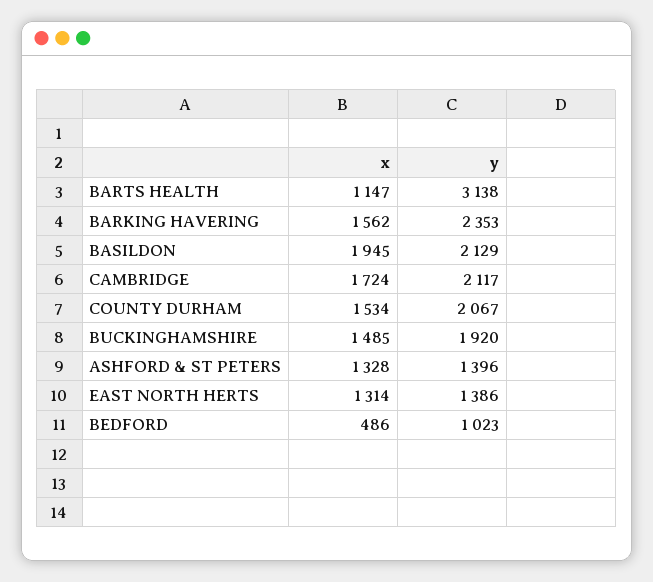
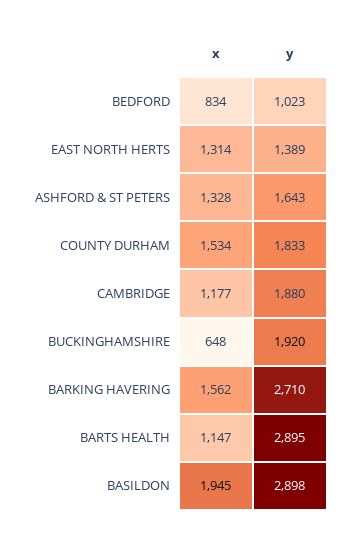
  {
    "x": {
      "BARTS HEALTH": 1147,
      "BARKING HAVERING": 1562,
      "BASILDON": 1945,
-     "CAMBRIDGE": 1724,
+     "CAMBRIDGE": 1177,
      "COUNTY DURHAM": 1534,
-     "BUCKINGHAMSHIRE": 1485,
+     "BUCKINGHAMSHIRE": 648,
      "ASHFORD & ST PETERS": 1328,
      "EAST NORTH HERTS": 1314,
-     "BEDFORD": 486
+     "BEDFORD": 834
    },
    "y": {
-     "BARTS HEALTH": 3138,
+     "BARTS HEALTH": 2895,
-     "BARKING HAVERING": 2353,
+     "BARKING HAVERING": 2710,
-     "BASILDON": 2129,
+     "BASILDON": 2898,
-     "CAMBRIDGE": 2117,
+     "CAMBRIDGE": 1880,
-     "COUNTY DURHAM": 2067,
+     "COUNTY DURHAM": 1833,
      "BUCKINGHAMSHIRE": 1920,
-     "ASHFORD & ST PETERS": 1396,
+     "ASHFORD & ST PETERS": 1643,
-     "EAST NORTH HERTS": 1386,
+     "EAST NORTH HERTS": 1389,
      "BEDFORD": 1023
    }
  }

